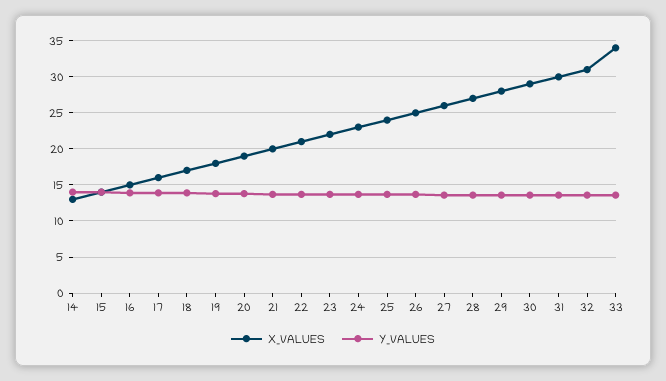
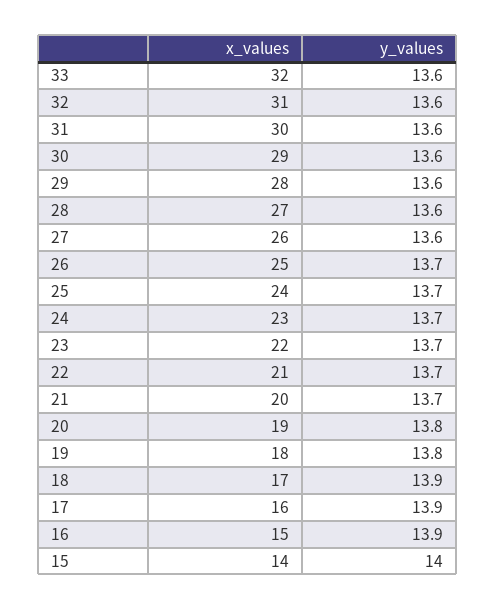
  {
    "X_VALUES": {
-     "14": 13,
      "15": 14,
      "16": 15,
      "17": 16,
      "18": 17,
      "19": 18,
      "20": 19,
      "21": 20,
      "22": 21,
      "23": 22,
      "24": 23,
      "25": 24,
      "26": 25,
      "27": 26,
      "28": 27,
      "29": 28,
      "30": 29,
      "31": 30,
      "32": 31,
-     "33": 34
+     "33": 32
    },
    "Y_VALUES": {
-     "14": 14,
      "15": 14,
      "16": 13.9,
      "17": 13.9,
      "18": 13.9,
      "19": 13.8,
      "20": 13.8,
      "21": 13.7,
      "22": 13.7,
      "23": 13.7,
      "24": 13.7,
      "25": 13.7,
      "26": 13.7,
      "27": 13.6,
      "28": 13.6,
      "29": 13.6,
      "30": 13.6,
      "31": 13.6,
      "32": 13.6,
      "33": 13.6
    }
  }

